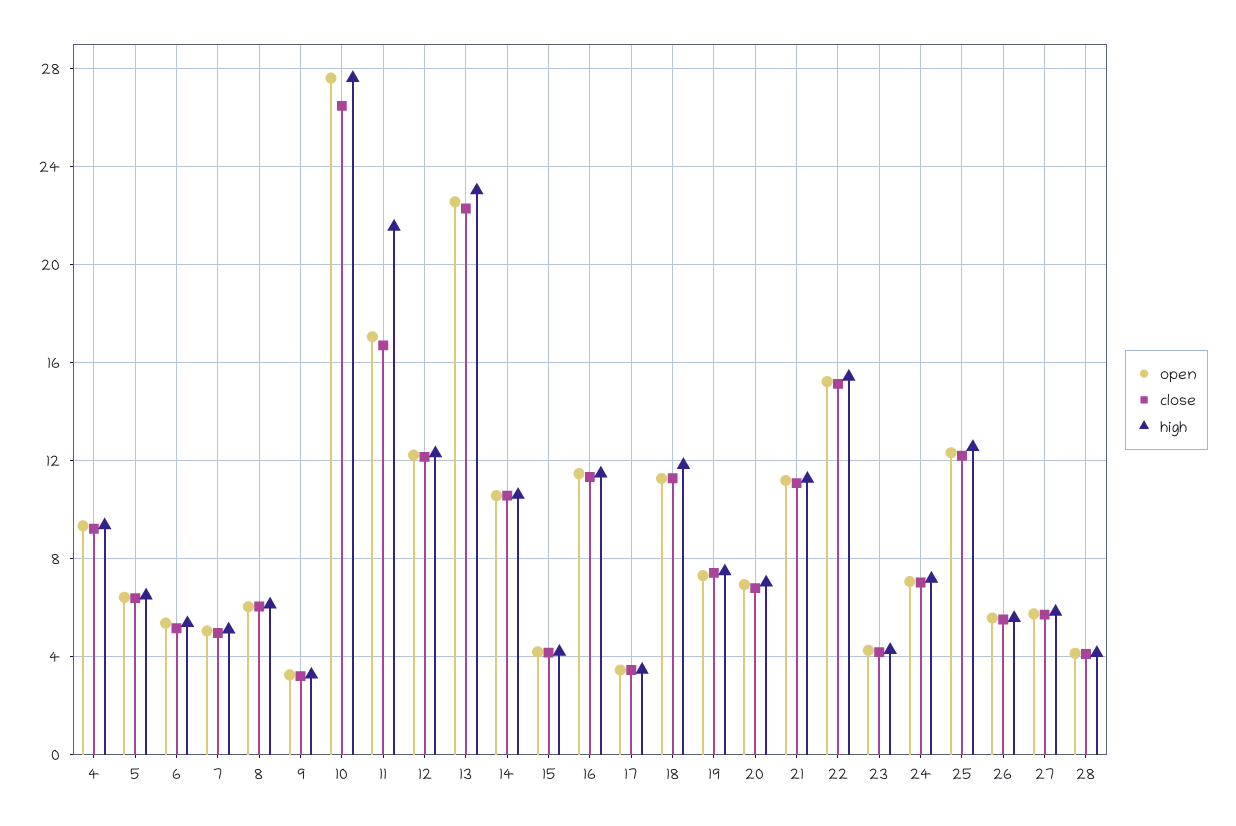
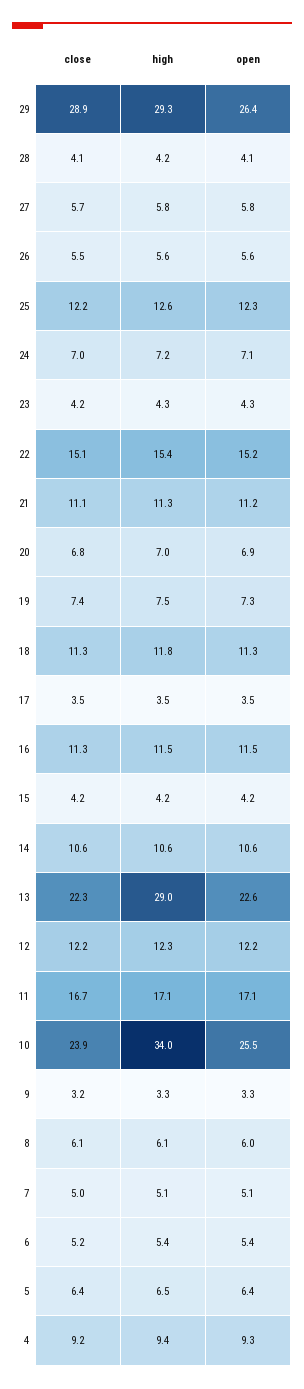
  {
    "open": {
      "4": 9.3,
      "5": 6.4,
      "6": 5.4,
      "7": 5.1,
      "8": 6,
      "9": 3.3,
-     "10": 27.5,
+     "10": 25.5,
      "11": 17.1,
      "12": 12.2,
      "13": 22.6,
      "14": 10.6,
      "15": 4.2,
      "16": 11.5,
      "17": 3.5,
      "18": 11.3,
      "19": 7.3,
      "20": 6.9,
      "21": 11.2,
      "22": 15.2,
      "23": 4.3,
      "24": 7.1,
      "25": 12.3,
      "26": 5.6,
      "27": 5.8,
-     "28": 4.1
+     "28": 4.1,
+     "29": 26.4
    },
    "close": {
      "4": 9.2,
      "5": 6.4,
      "6": 5.2,
      "7": 5,
      "8": 6.1,
      "9": 3.2,
-     "10": 26.5,
+     "10": 23.9,
      "11": 16.7,
      "12": 12.2,
      "13": 22.3,
      "14": 10.6,
      "15": 4.2,
      "16": 11.3,
      "17": 3.5,
      "18": 11.3,
      "19": 7.4,
      "20": 6.8,
      "21": 11.1,
      "22": 15.1,
      "23": 4.2,
      "24": 7,
      "25": 12.2,
      "26": 5.5,
      "27": 5.7,
-     "28": 4.1
+     "28": 4.1,
+     "29": 28.9
    },
    "high": {
      "4": 9.4,
      "5": 6.5,
      "6": 5.4,
      "7": 5.1,
      "8": 6.1,
      "9": 3.3,
-     "10": 27.5,
+     "10": 34,
-     "11": 21.5,
+     "11": 17.1,
      "12": 12.3,
-     "13": 23,
+     "13": 29,
      "14": 10.6,
      "15": 4.2,
      "16": 11.5,
      "17": 3.5,
      "18": 11.8,
      "19": 7.5,
      "20": 7,
      "21": 11.3,
      "22": 15.4,
      "23": 4.3,
      "24": 7.2,
      "25": 12.6,
      "26": 5.6,
      "27": 5.8,
-     "28": 4.2
+     "28": 4.2,
+     "29": 29.3
    }
  }

